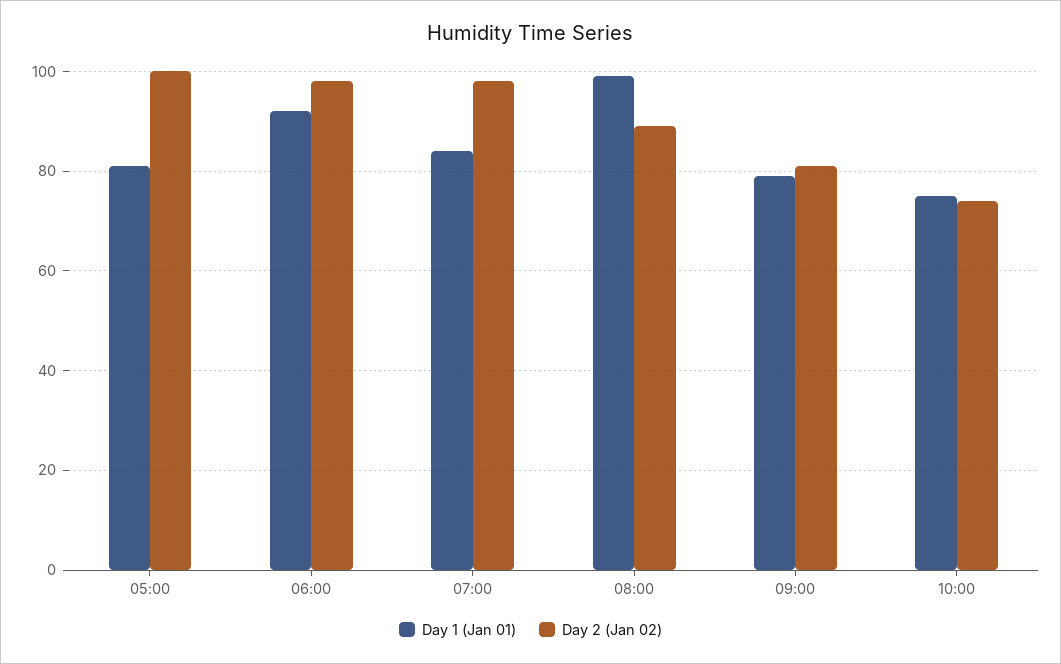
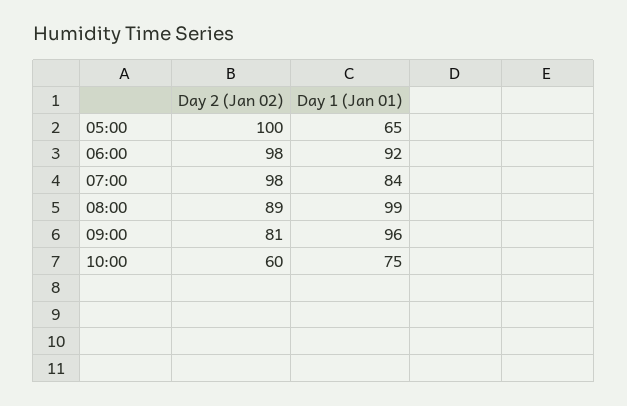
  {
    "Day 1 (Jan 01)": {
-     "05:00": 80,
+     "05:00": 65,
      "06:00": 92,
      "07:00": 84,
      "08:00": 99,
-     "09:00": 80,
+     "09:00": 96,
      "10:00": 75
    },
    "Day 2 (Jan 02)": {
      "05:00": 100,
      "06:00": 98,
      "07:00": 98,
      "08:00": 89,
      "09:00": 81,
-     "10:00": 75
+     "10:00": 60
    }
  }

